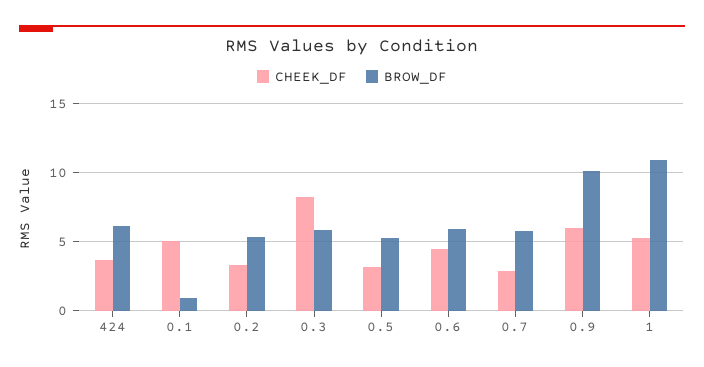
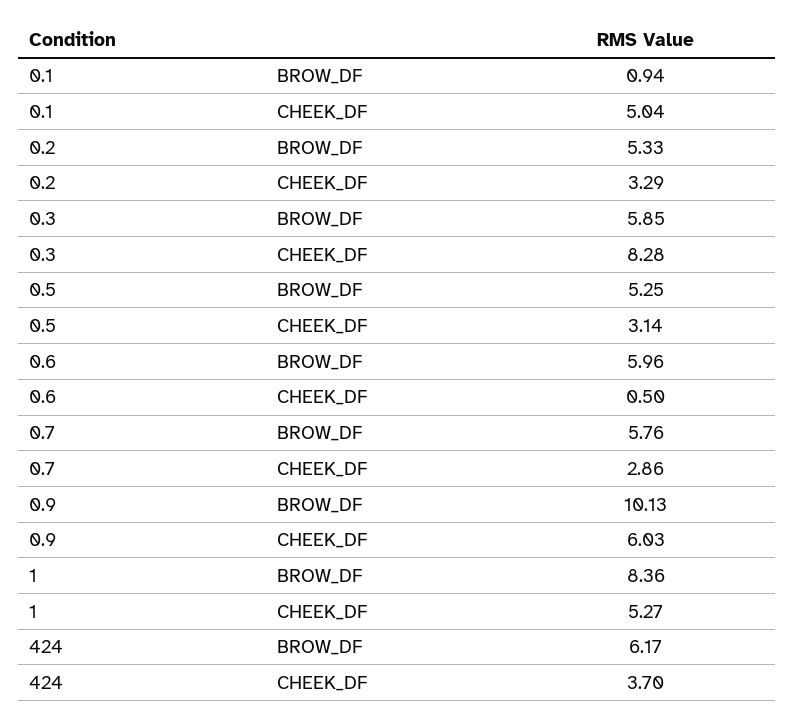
  {
    "CHEEK_DF": {
      "424": 3.7,
      "0.1": 5.04,
      "0.2": 3.29,
      "0.3": 8.28,
      "0.5": 3.14,
-     "0.6": 4.5,
+     "0.6": 0.5,
      "0.7": 2.86,
      "0.9": 6.03,
      "1": 5.27
    },
    "BROW_DF": {
      "424": 6.17,
      "0.1": 0.94,
      "0.2": 5.33,
      "0.3": 5.85,
      "0.5": 5.25,
      "0.6": 5.96,
      "0.7": 5.76,
      "0.9": 10.13,
-     "1": 11
+     "1": 8.36
    }
  }

